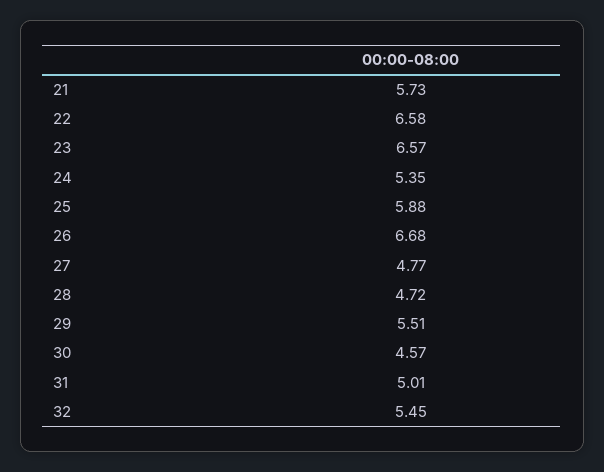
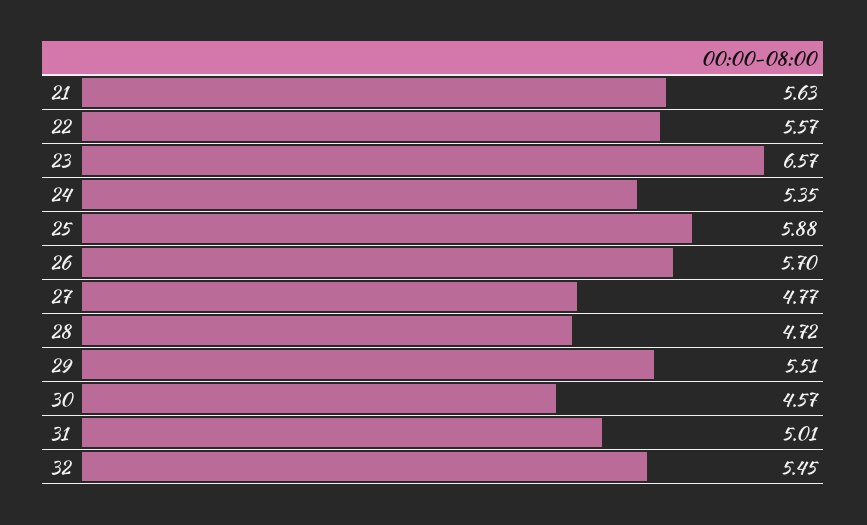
  {
-   "21": 5.73,
+   "21": 5.63,
-   "22": 6.58,
+   "22": 5.57,
    "23": 6.57,
    "24": 5.35,
    "25": 5.88,
-   "26": 6.68,
+   "26": 5.7,
    "27": 4.77,
    "28": 4.72,
    "29": 5.51,
    "30": 4.57,
    "31": 5.01,
    "32": 5.45
  }

